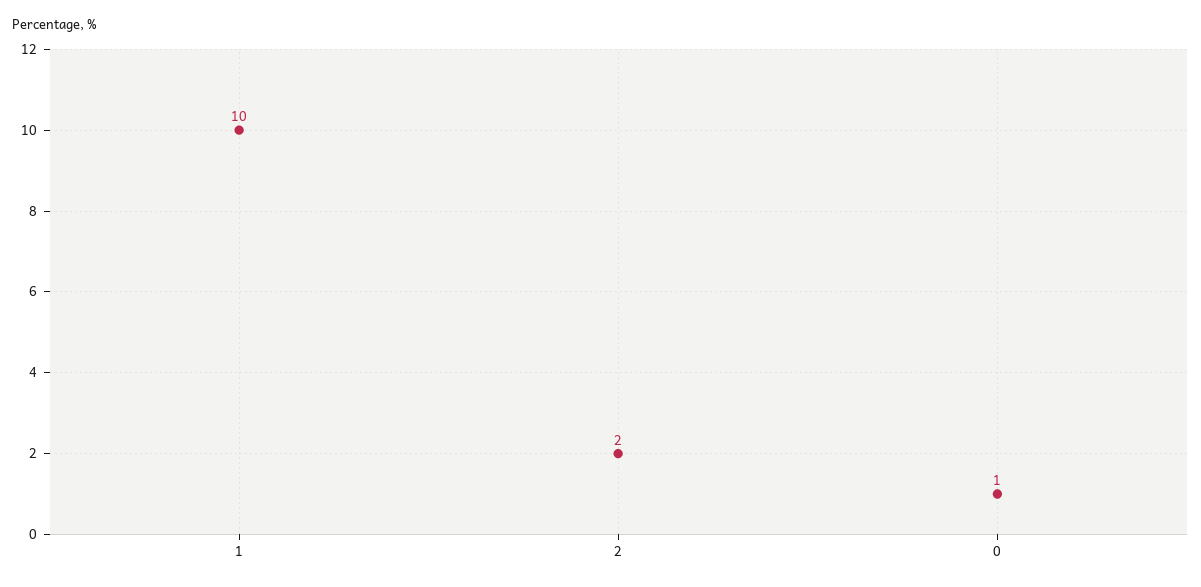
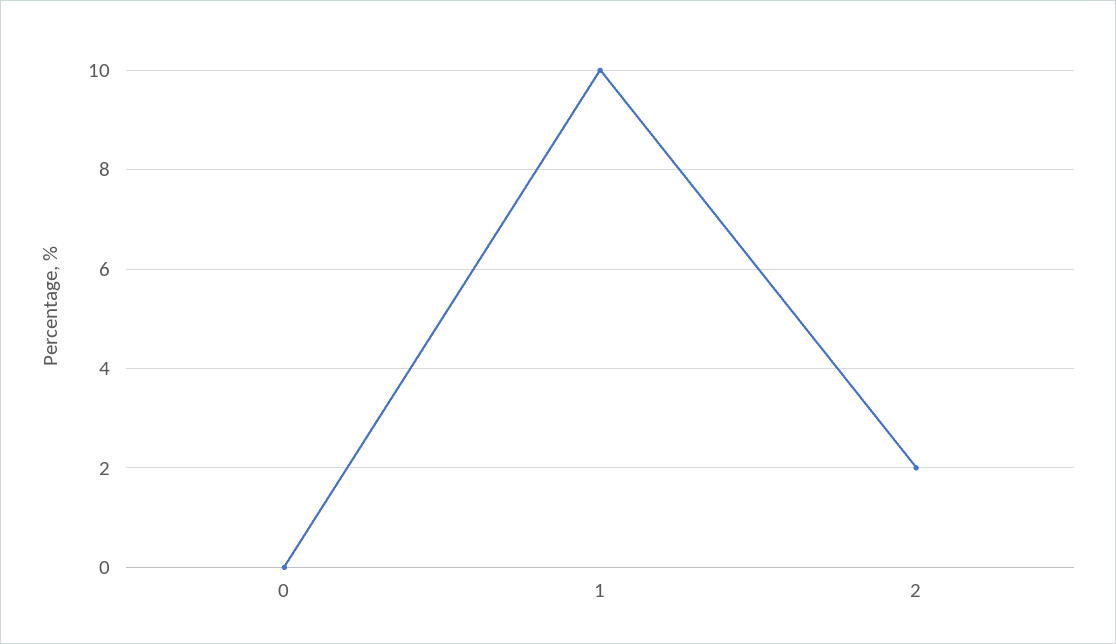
  {
    "1": 10,
    "2": 2,
-   "0": 1
+   "0": 0
  }

